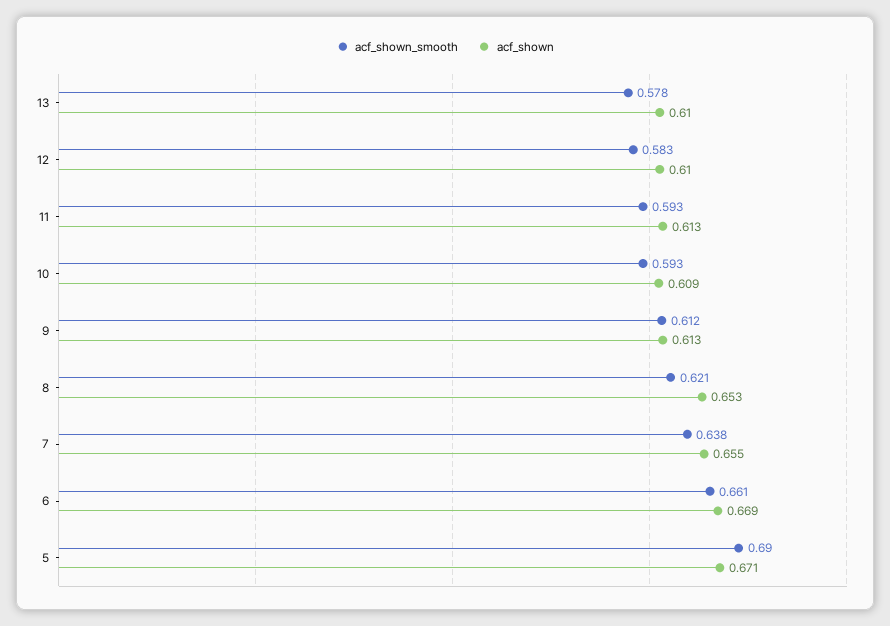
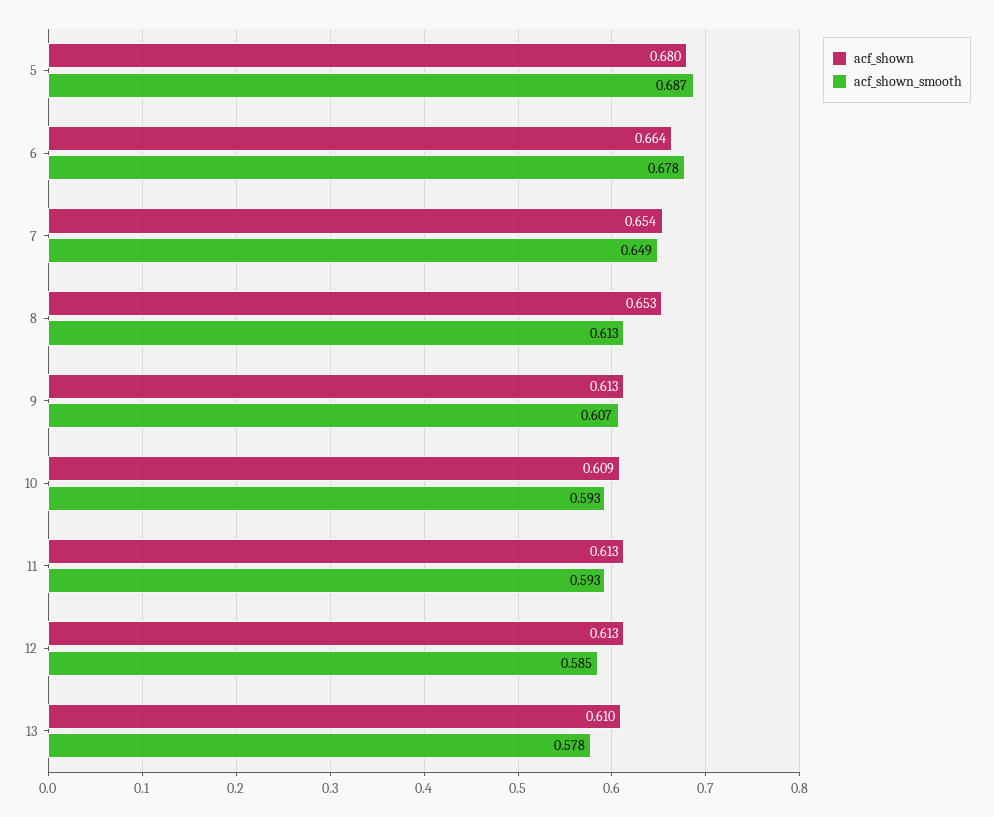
  {
    "acf_shown_smooth": {
      "13": 0.578,
-     "12": 0.583,
+     "12": 0.585,
      "11": 0.593,
      "10": 0.593,
-     "9": 0.612,
+     "9": 0.607,
-     "8": 0.621,
+     "8": 0.613,
-     "7": 0.638,
+     "7": 0.649,
-     "6": 0.661,
+     "6": 0.678,
-     "5": 0.69
+     "5": 0.687
    },
    "acf_shown": {
      "13": 0.61,
-     "12": 0.61,
+     "12": 0.613,
      "11": 0.613,
      "10": 0.609,
      "9": 0.613,
      "8": 0.653,
-     "7": 0.655,
+     "7": 0.654,
-     "6": 0.669,
+     "6": 0.664,
-     "5": 0.671
+     "5": 0.68
    }
  }

